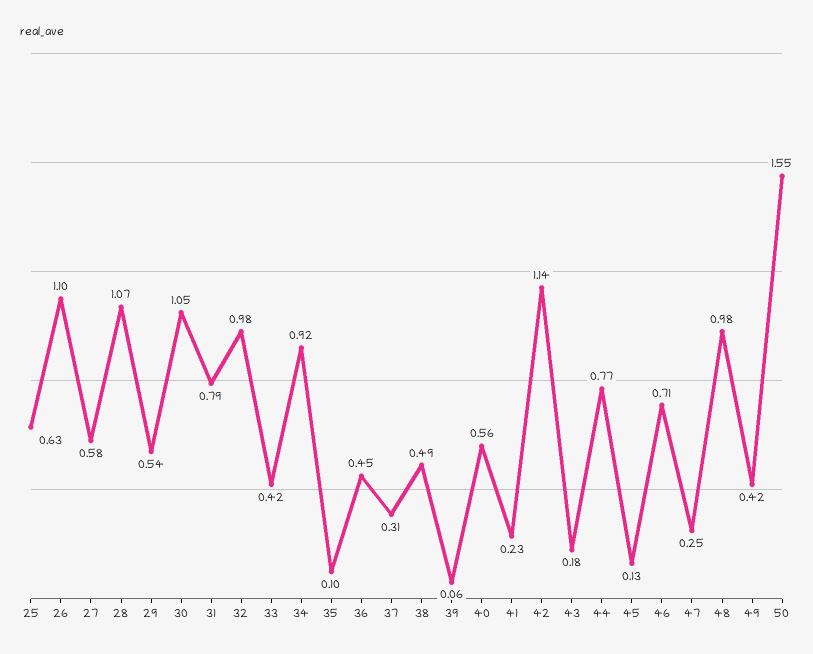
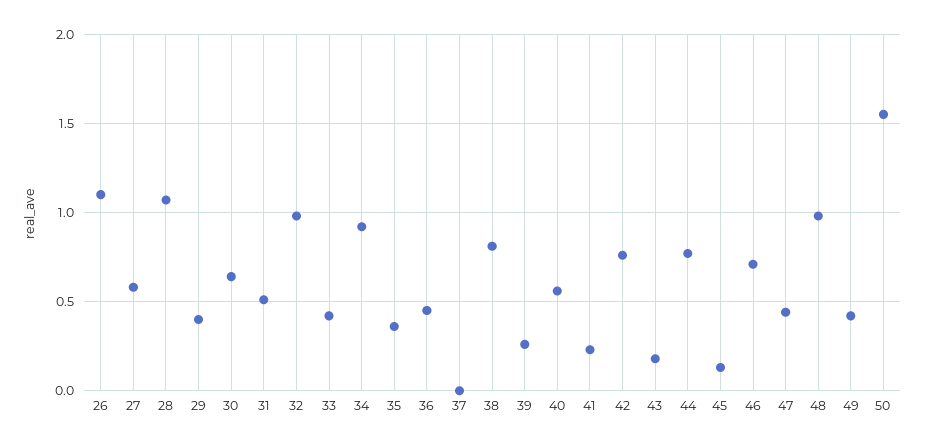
  {
-   "25": 0.63,
    "26": 1.1,
    "27": 0.58,
    "28": 1.07,
-   "29": 0.54,
+   "29": 0.4,
-   "30": 1.05,
+   "30": 0.65,
-   "31": 0.79,
+   "31": 0.5,
    "32": 0.98,
    "33": 0.42,
    "34": 0.92,
-   "35": 0.1,
+   "35": 0.35,
    "36": 0.45,
-   "37": 0.31,
+   "37": 0,
-   "38": 0.49,
+   "38": 0.8,
-   "39": 0.06,
+   "39": 0.25,
    "40": 0.56,
    "41": 0.23,
-   "42": 1.14,
+   "42": 0.75,
    "43": 0.18,
    "44": 0.77,
    "45": 0.13,
    "46": 0.71,
-   "47": 0.25,
+   "47": 0.45,
    "48": 0.98,
    "49": 0.42,
    "50": 1.55
  }

